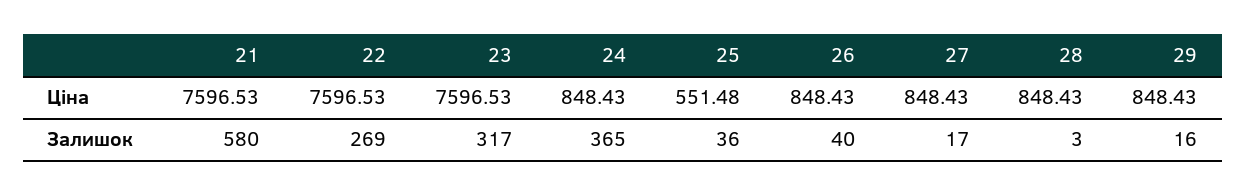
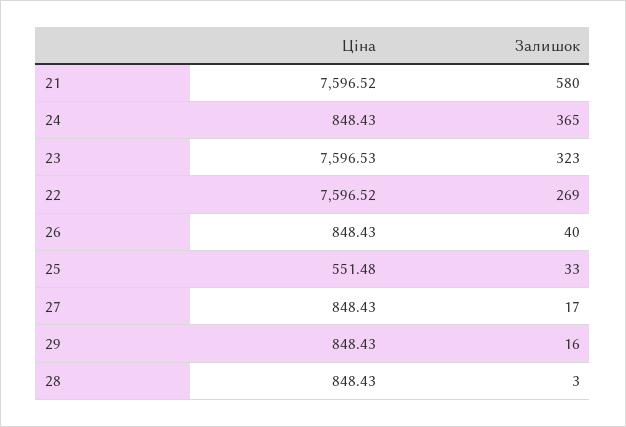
  {
    "21": {
-     "Ціна": 7596.53,
+     "Ціна": 7596.52,
      "Залишок": 580
    },
    "22": {
-     "Ціна": 7596.53,
+     "Ціна": 7596.52,
      "Залишок": 269
    },
    "23": {
      "Ціна": 7596.53,
-     "Залишок": 317
+     "Залишок": 323
    },
    "24": {
      "Ціна": 848.43,
      "Залишок": 365
    },
    "25": {
      "Ціна": 551.48,
-     "Залишок": 36
+     "Залишок": 33
    },
    "26": {
      "Ціна": 848.43,
      "Залишок": 40
    },
    "27": {
      "Ціна": 848.43,
      "Залишок": 17
    },
    "28": {
      "Ціна": 848.43,
      "Залишок": 3
    },
    "29": {
      "Ціна": 848.43,
      "Залишок": 16
    }
  }

